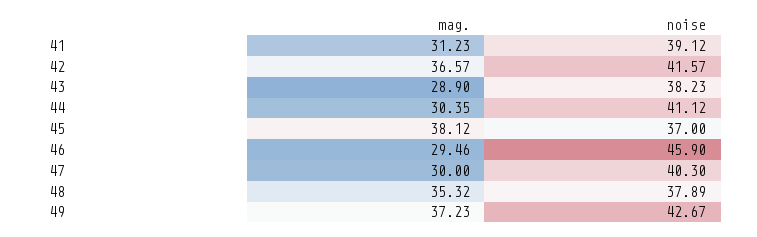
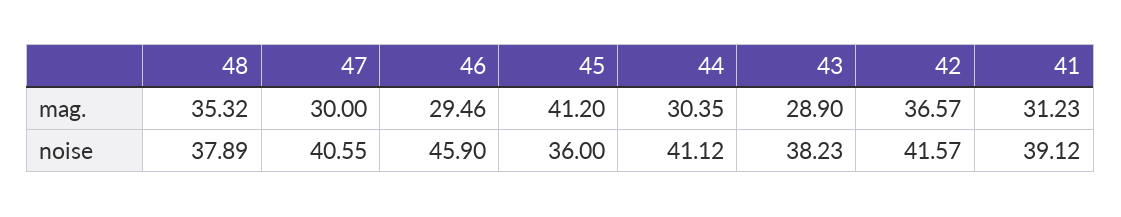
  {
    "mag.": {
      "41": 31.23,
      "42": 36.57,
      "43": 28.9,
      "44": 30.35,
-     "45": 38.12,
+     "45": 41.2,
      "46": 29.46,
      "47": 30,
-     "48": 35.32,
+     "48": 35.32
-     "49": 37.23
    },
    "noise": {
      "41": 39.12,
      "42": 41.57,
      "43": 38.23,
      "44": 41.12,
-     "45": 37,
+     "45": 36,
      "46": 45.9,
-     "47": 40.3,
+     "47": 40.55,
-     "48": 37.89,
+     "48": 37.89
-     "49": 42.67
    }
  }

